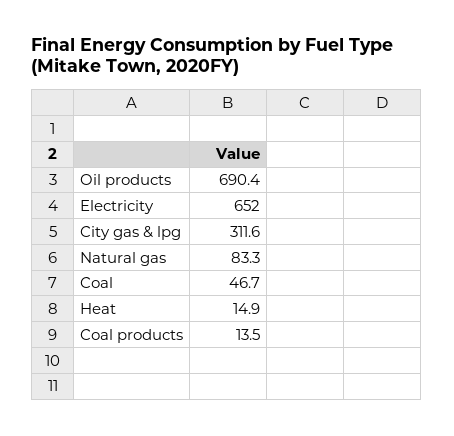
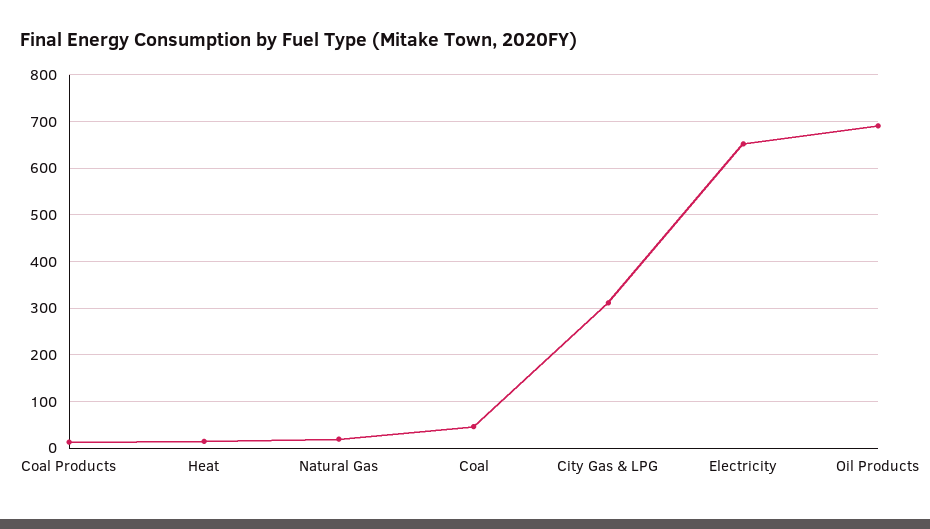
  {
    "Oil products": 690.4,
    "Electricity": 652,
    "City gas & lpg": 311.6,
-   "Natural gas": 83.3,
+   "Natural gas": 20,
    "Coal": 46.7,
    "Heat": 14.9,
    "Coal products": 13.5
  }

